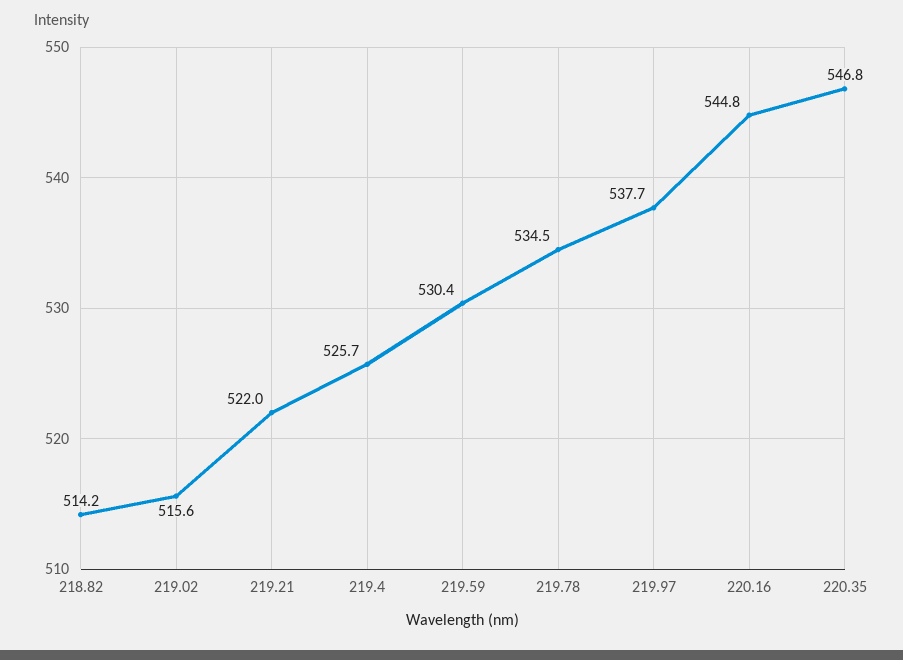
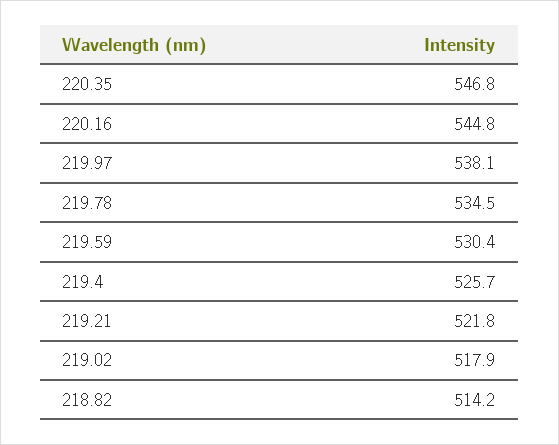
  {
    "218.82": 514.2,
-   "219.02": 515.6,
+   "219.02": 517.9,
-   "219.21": 522,
+   "219.21": 521.8,
    "219.4": 525.7,
    "219.59": 530.4,
    "219.78": 534.5,
-   "219.97": 537.7,
+   "219.97": 538.1,
    "220.16": 544.8,
    "220.35": 546.8
  }

